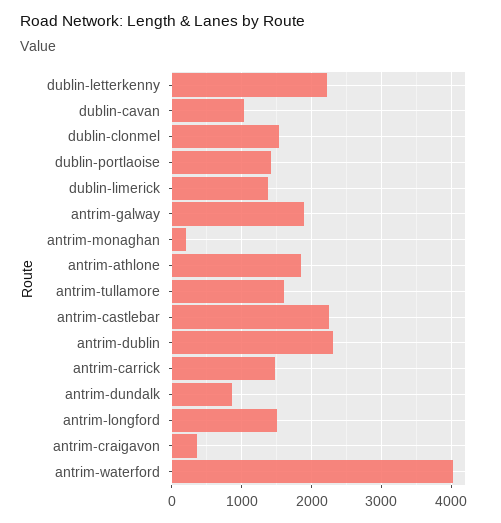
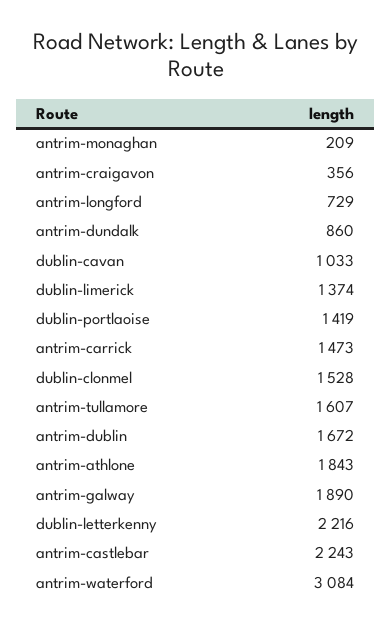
  {
    "dublin-letterkenny": 2216,
    "dublin-cavan": 1033,
    "dublin-clonmel": 1528,
    "dublin-portlaoise": 1419,
    "dublin-limerick": 1374,
    "antrim-galway": 1890,
    "antrim-monaghan": 209,
    "antrim-athlone": 1843,
    "antrim-tullamore": 1607,
    "antrim-castlebar": 2243,
-   "antrim-dublin": 2300,
+   "antrim-dublin": 1672,
    "antrim-carrick": 1473,
    "antrim-dundalk": 860,
-   "antrim-longford": 1500,
+   "antrim-longford": 729,
    "antrim-craigavon": 356,
-   "antrim-waterford": 4000
+   "antrim-waterford": 3084
  }

